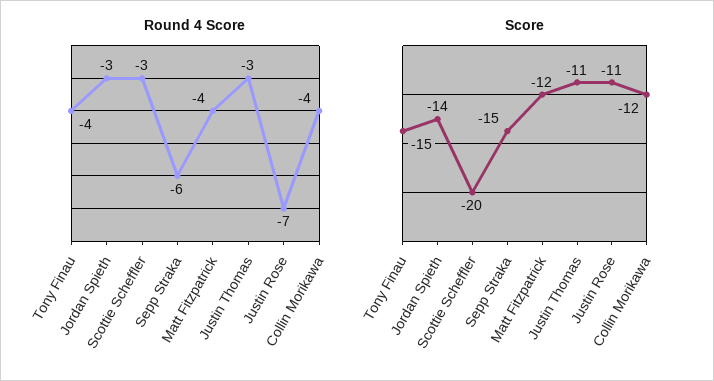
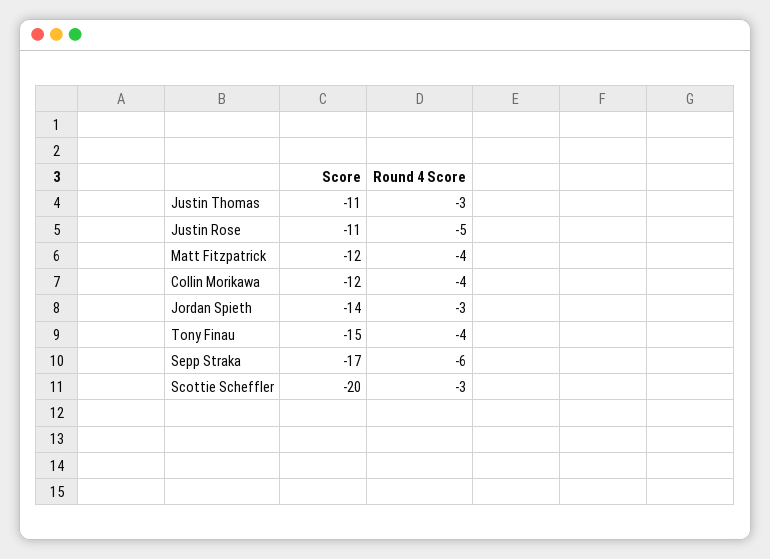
  {
    "Round 4 Score": {
      "Tony Finau": -4,
      "Jordan Spieth": -3,
      "Scottie Scheffler": -3,
      "Sepp Straka": -6,
      "Matt Fitzpatrick": -4,
      "Justin Thomas": -3,
-     "Justin Rose": -7,
+     "Justin Rose": -5,
      "Collin Morikawa": -4
    },
    "Score": {
      "Tony Finau": -15,
      "Jordan Spieth": -14,
      "Scottie Scheffler": -20,
-     "Sepp Straka": -15,
+     "Sepp Straka": -17,
      "Matt Fitzpatrick": -12,
      "Justin Thomas": -11,
      "Justin Rose": -11,
      "Collin Morikawa": -12
    }
  }

